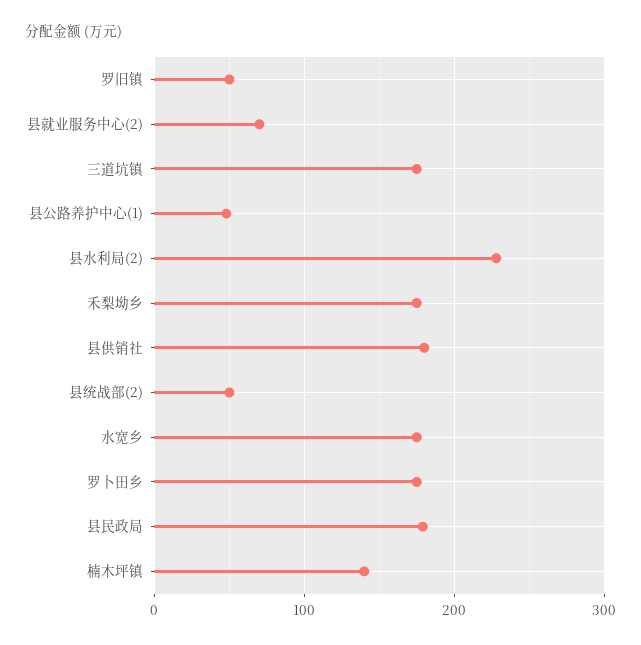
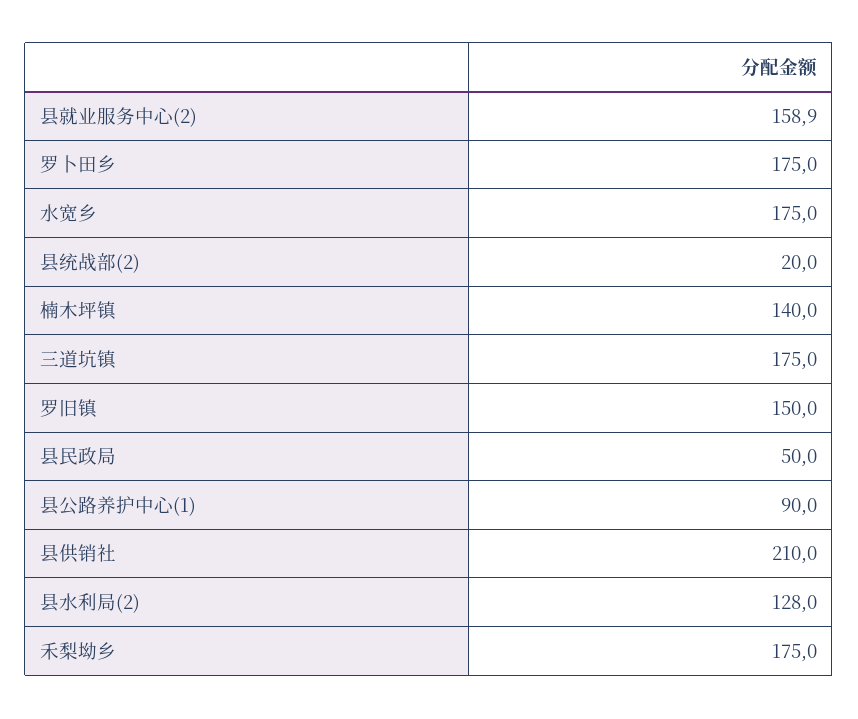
  {
-   "罗旧镇": 50,
+   "罗旧镇": 150,
-   "县就业服务中心(2)": 70,
+   "县就业服务中心(2)": 158.9,
    "三道坑镇": 175,
-   "县公路养护中心(1)": 50,
+   "县公路养护中心(1)": 90,
-   "县水利局(2)": 230,
+   "县水利局(2)": 128,
    "禾梨坳乡": 175,
-   "县供销社": 180,
+   "县供销社": 210,
-   "县统战部(2)": 50,
+   "县统战部(2)": 20,
    "水宽乡": 175,
    "罗卜田乡": 175,
-   "县民政局": 180,
+   "县民政局": 50,
    "楠木坪镇": 140
  }

